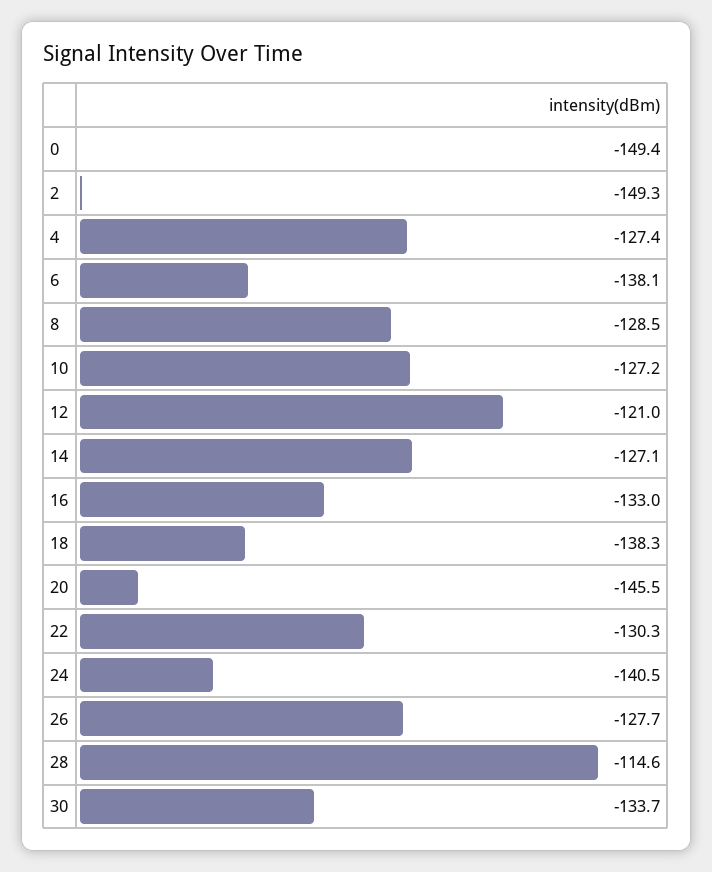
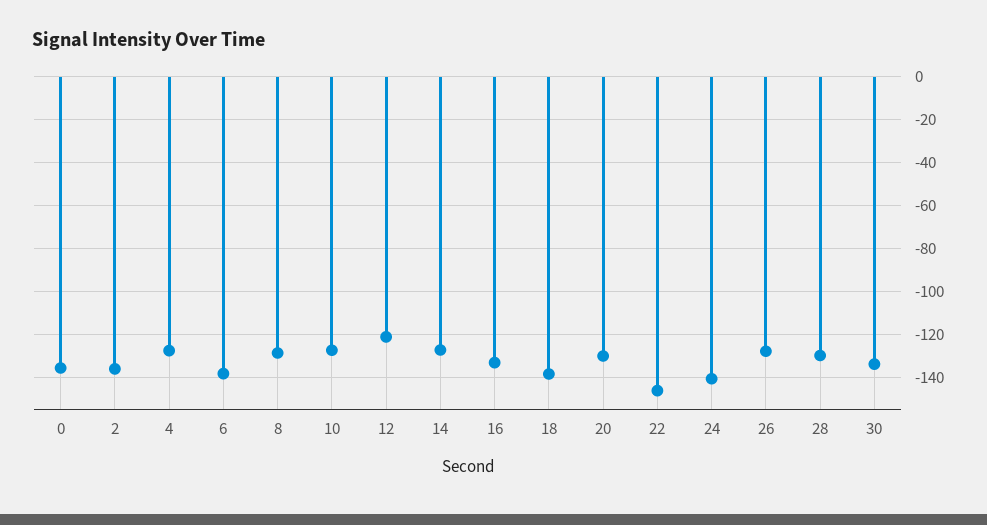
  {
-   "0": -149.4,
+   "0": -135,
-   "2": -149.3,
+   "2": -135,
    "4": -127.4,
    "6": -138.1,
    "8": -128.5,
    "10": -127.2,
    "12": -121,
    "14": -127.1,
    "16": -133,
    "18": -138.3,
-   "20": -145.5,
+   "20": -130,
-   "22": -130.3,
+   "22": -145,
    "24": -140.5,
    "26": -127.7,
-   "28": -114.6,
+   "28": -130,
    "30": -133.7
  }

